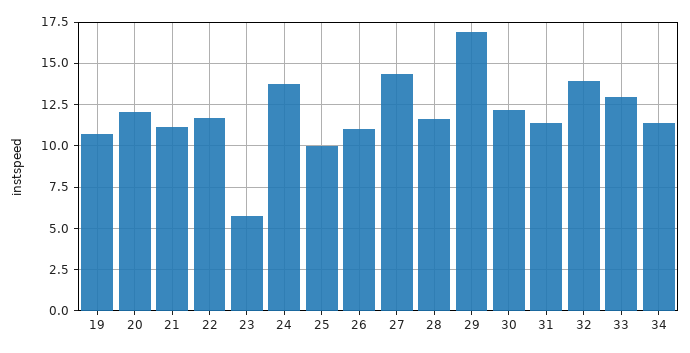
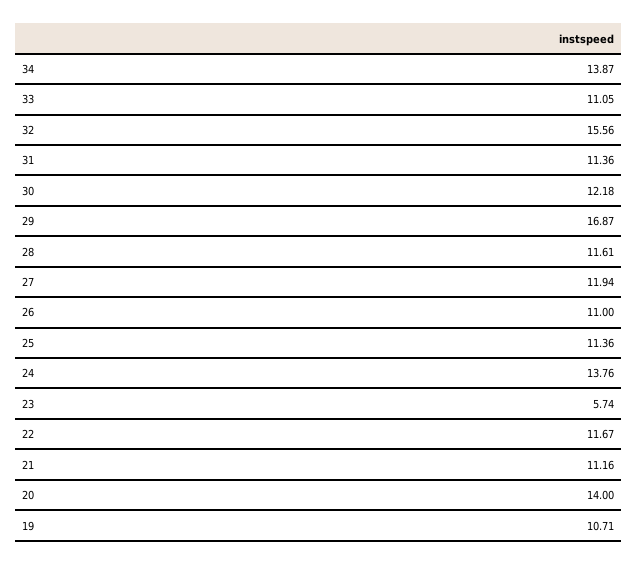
  {
    "19": 10.71,
-   "20": 12,
+   "20": 14,
    "21": 11.16,
    "22": 11.67,
    "23": 5.74,
    "24": 13.76,
-   "25": 10,
+   "25": 11.36,
    "26": 11,
-   "27": 14.5,
+   "27": 11.94,
    "28": 11.61,
    "29": 16.87,
    "30": 12.18,
    "31": 11.36,
-   "32": 14,
+   "32": 15.56,
-   "33": 13,
+   "33": 11.05,
-   "34": 11.5
+   "34": 13.87
  }

